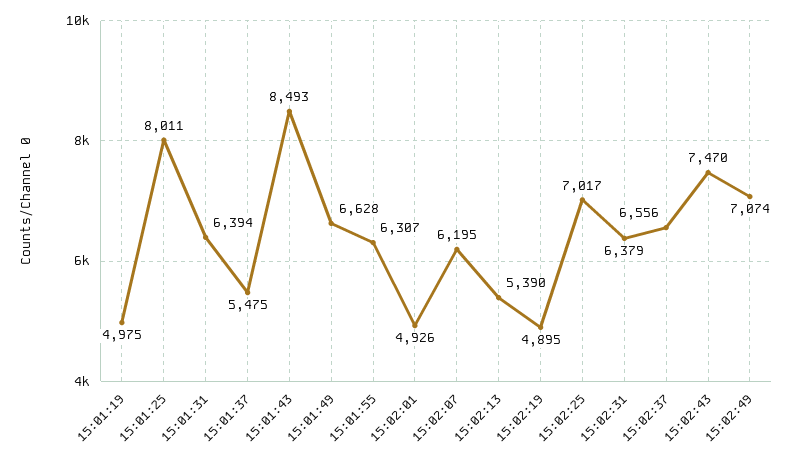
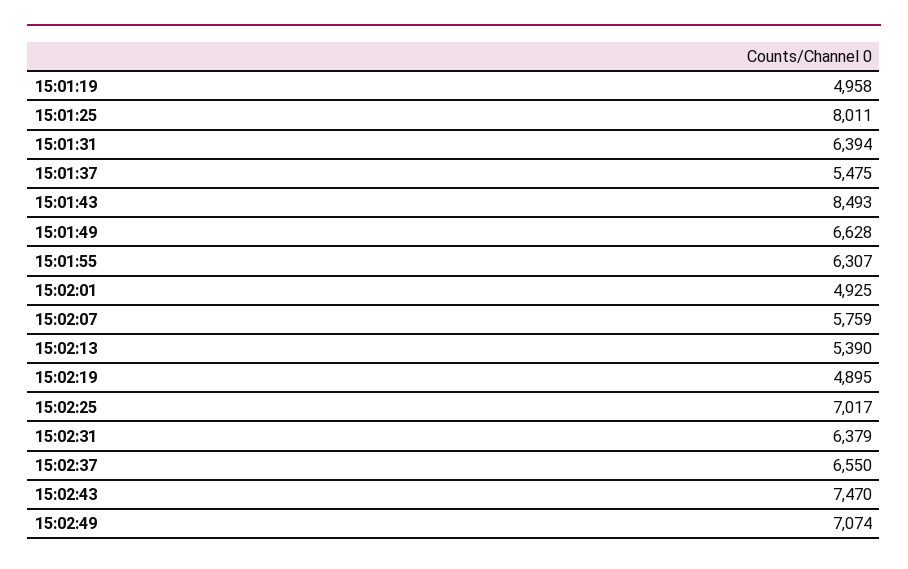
  {
-   "15:01:19": 4975,
+   "15:01:19": 4958,
    "15:01:25": 8011,
    "15:01:31": 6394,
    "15:01:37": 5475,
    "15:01:43": 8493,
    "15:01:49": 6628,
    "15:01:55": 6307,
-   "15:02:01": 4926,
+   "15:02:01": 4925,
-   "15:02:07": 6195,
+   "15:02:07": 5759,
    "15:02:13": 5390,
    "15:02:19": 4895,
    "15:02:25": 7017,
    "15:02:31": 6379,
-   "15:02:37": 6556,
+   "15:02:37": 6550,
    "15:02:43": 7470,
    "15:02:49": 7074
  }

